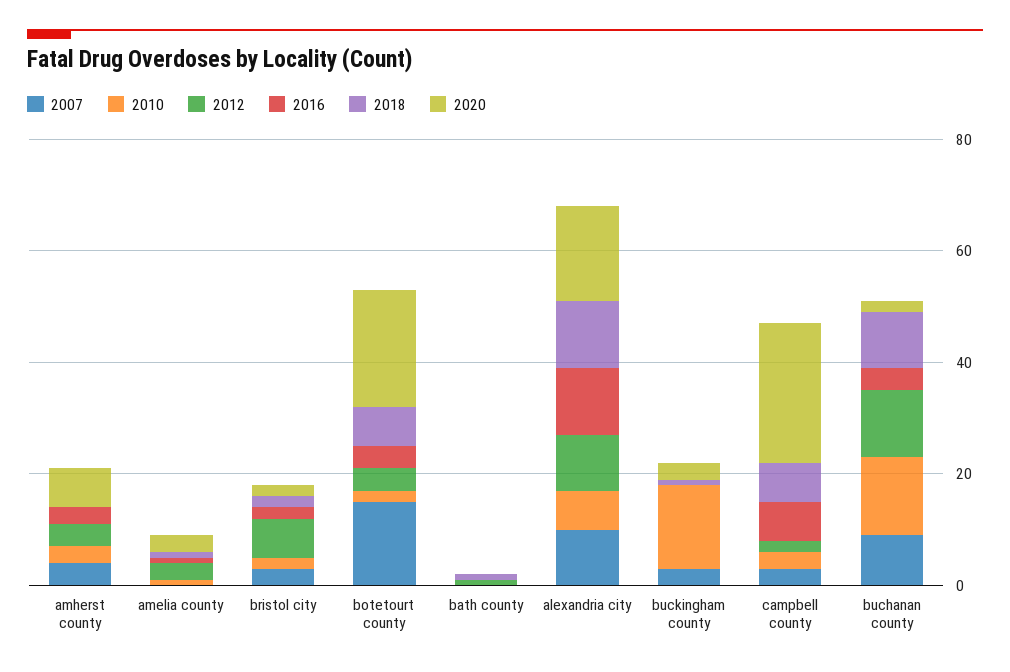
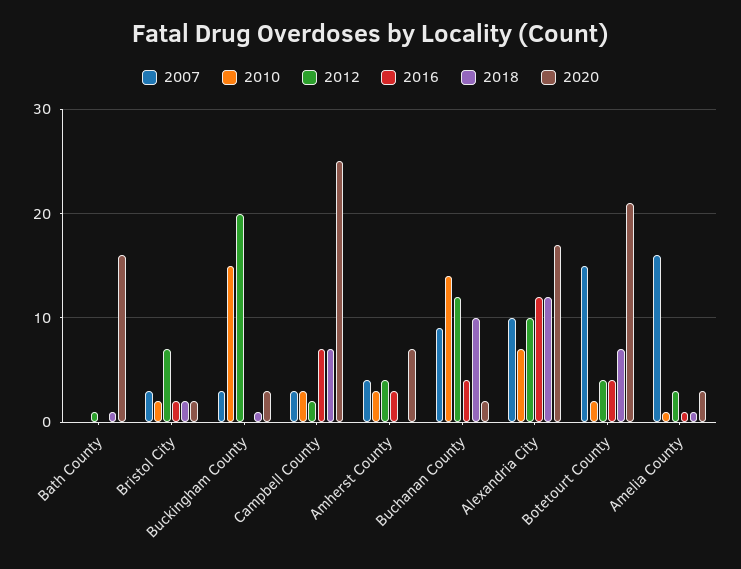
  {
    "2007": {
      "amherst county": 4,
-     "amelia county": 0,
+     "amelia county": 16,
      "bristol city": 3,
      "botetourt county": 15,
      "bath county": 0,
      "alexandria city": 10,
      "buckingham county": 3,
      "campbell county": 3,
      "buchanan county": 9
    },
    "2010": {
      "amherst county": 3,
      "amelia county": 1,
      "bristol city": 2,
      "botetourt county": 2,
      "bath county": 0,
      "alexandria city": 7,
      "buckingham county": 15,
      "campbell county": 3,
      "buchanan county": 14
    },
    "2012": {
      "amherst county": 4,
      "amelia county": 3,
      "bristol city": 7,
      "botetourt county": 4,
      "bath county": 1,
      "alexandria city": 10,
-     "buckingham county": 0,
+     "buckingham county": 20,
      "campbell county": 2,
      "buchanan county": 12
    },
    "2016": {
      "amherst county": 3,
      "amelia county": 1,
      "bristol city": 2,
      "botetourt county": 4,
      "bath county": 0,
      "alexandria city": 12,
      "buckingham county": 0,
      "campbell county": 7,
      "buchanan county": 4
    },
    "2018": {
      "amherst county": 0,
      "amelia county": 1,
      "bristol city": 2,
      "botetourt county": 7,
      "bath county": 1,
      "alexandria city": 12,
      "buckingham county": 1,
      "campbell county": 7,
      "buchanan county": 10
    },
    "2020": {
      "amherst county": 7,
      "amelia county": 3,
      "bristol city": 2,
      "botetourt county": 21,
-     "bath county": 0,
+     "bath county": 16,
      "alexandria city": 17,
      "buckingham county": 3,
      "campbell county": 25,
      "buchanan county": 2
    }
  }

